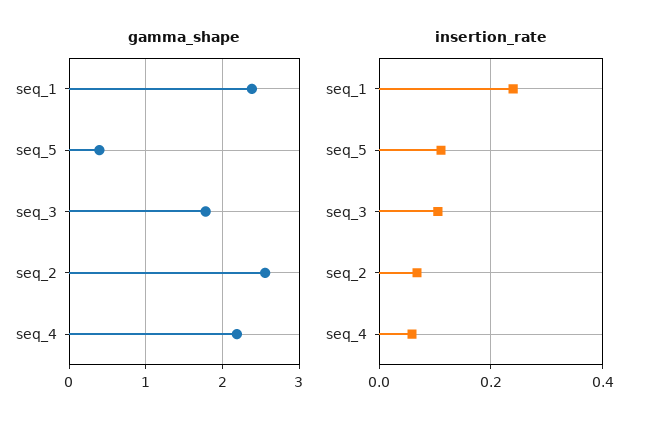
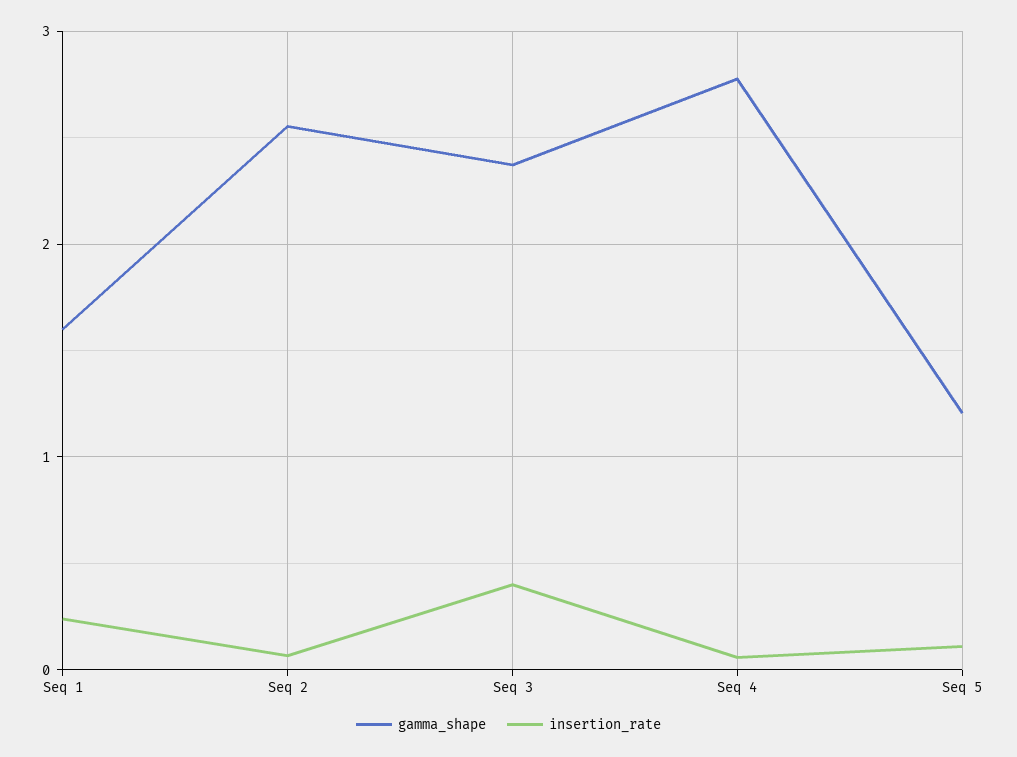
  {
    "gamma_shape": {
-     "seq_1": 2.4,
+     "seq_1": 1.6,
-     "seq_5": 0.4,
+     "seq_5": 1.2,
-     "seq_3": 1.8,
+     "seq_3": 2.4,
      "seq_2": 2.6,
-     "seq_4": 2.2
+     "seq_4": 2.8
    },
    "insertion_rate": {
      "seq_1": 0.24,
      "seq_5": 0.12,
-     "seq_3": 0.1,
+     "seq_3": 0.4,
      "seq_2": 0.06,
      "seq_4": 0.06
    }
  }

